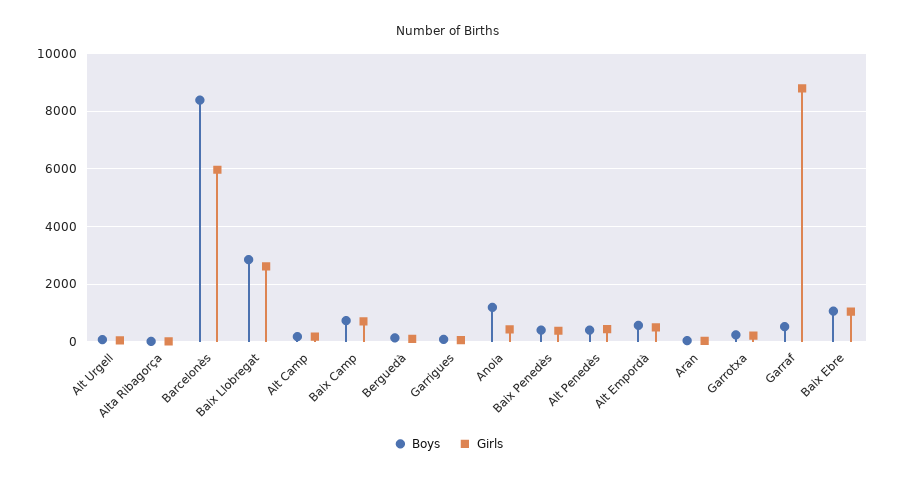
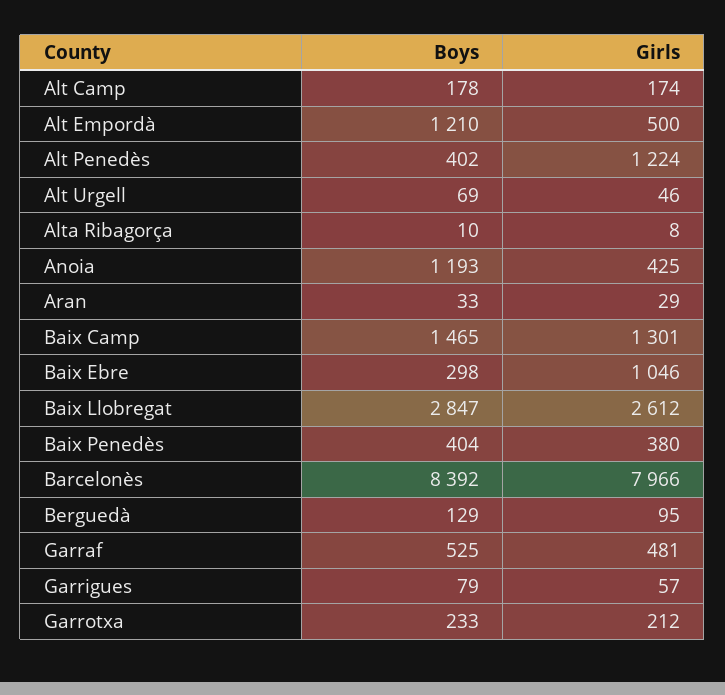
  {
    "Boys": {
      "Alt Urgell": 69,
      "Alta Ribagorça": 10,
      "Barcelonès": 8392,
      "Baix Llobregat": 2847,
      "Alt Camp": 178,
-     "Baix Camp": 750,
+     "Baix Camp": 1465,
      "Berguedà": 129,
      "Garrigues": 79,
      "Anoia": 1193,
      "Baix Penedès": 404,
      "Alt Penedès": 402,
-     "Alt Empordà": 500,
+     "Alt Empordà": 1210,
      "Aran": 33,
      "Garrotxa": 233,
      "Garraf": 525,
-     "Baix Ebre": 1000
+     "Baix Ebre": 298
    },
    "Girls": {
      "Alt Urgell": 46,
      "Alta Ribagorça": 8,
-     "Barcelonès": 6000,
+     "Barcelonès": 7966,
      "Baix Llobregat": 2612,
      "Alt Camp": 174,
-     "Baix Camp": 750,
+     "Baix Camp": 1301,
      "Berguedà": 95,
      "Garrigues": 57,
      "Anoia": 425,
      "Baix Penedès": 380,
-     "Alt Penedès": 500,
+     "Alt Penedès": 1224,
      "Alt Empordà": 500,
      "Aran": 29,
      "Garrotxa": 212,
-     "Garraf": 8750,
+     "Garraf": 481,
      "Baix Ebre": 1046
    }
  }

